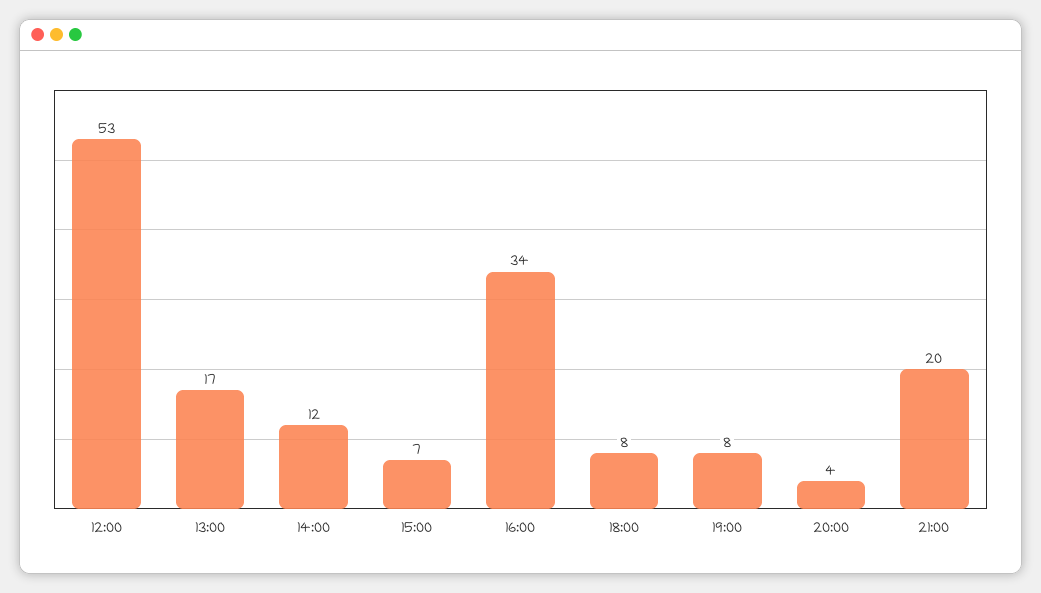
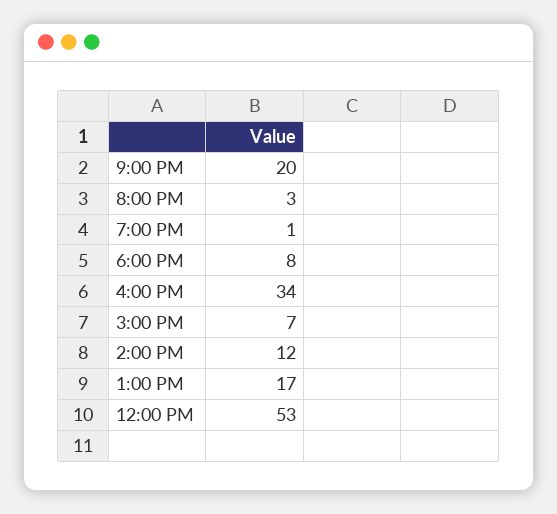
  {
    "12:00": 53,
    "13:00": 17,
    "14:00": 12,
    "15:00": 7,
    "16:00": 34,
    "18:00": 8,
-   "19:00": 8,
+   "19:00": 1,
-   "20:00": 4,
+   "20:00": 3,
    "21:00": 20
  }

